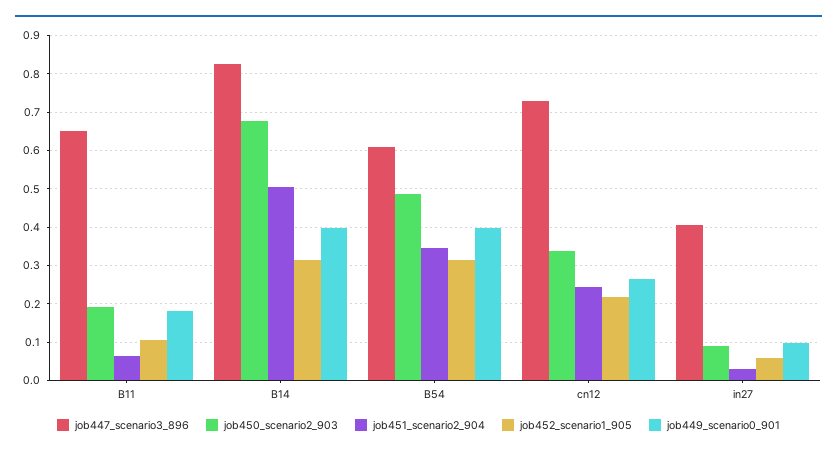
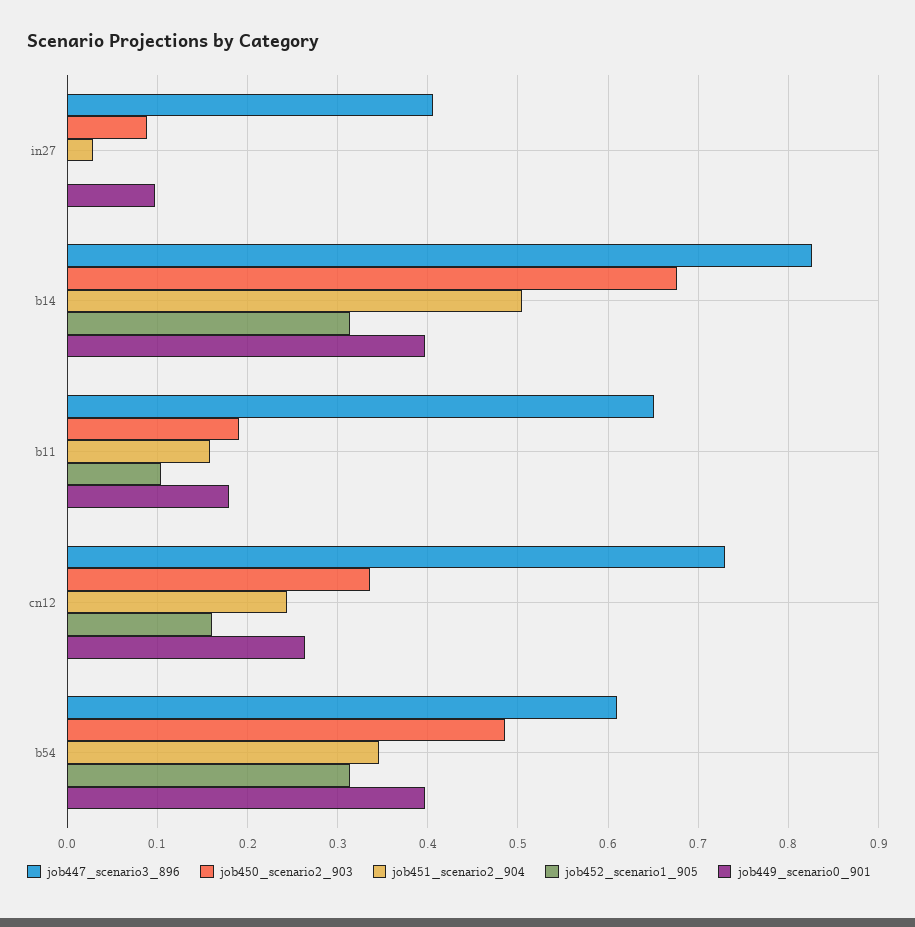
  {
    "job447_scenario3_896": {
      "B11": 0.65,
      "B14": 0.83,
      "B54": 0.61,
      "cn12": 0.73,
      "in27": 0.41
    },
    "job450_scenario2_903": {
      "B11": 0.19,
      "B14": 0.68,
      "B54": 0.49,
      "cn12": 0.34,
      "in27": 0.09
    },
    "job451_scenario2_904": {
-     "B11": 0.06,
+     "B11": 0.16,
      "B14": 0.5,
      "B54": 0.35,
      "cn12": 0.24,
      "in27": 0.03
    },
    "job452_scenario1_905": {
      "B11": 0.1,
      "B14": 0.31,
      "B54": 0.31,
-     "cn12": 0.22,
+     "cn12": 0.16,
-     "in27": 0.06
+     "in27": 0
    },
    "job449_scenario0_901": {
      "B11": 0.18,
      "B14": 0.4,
      "B54": 0.4,
      "cn12": 0.26,
      "in27": 0.1
    }
  }

